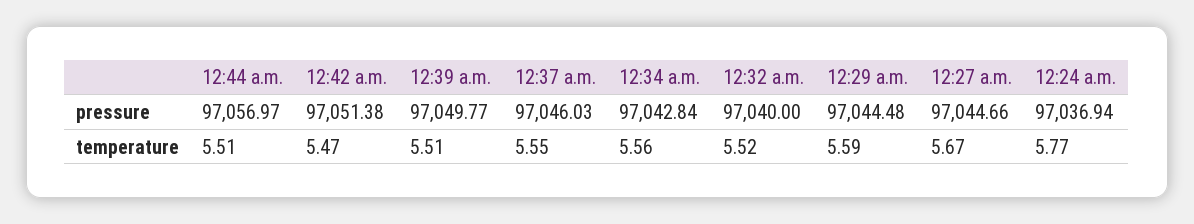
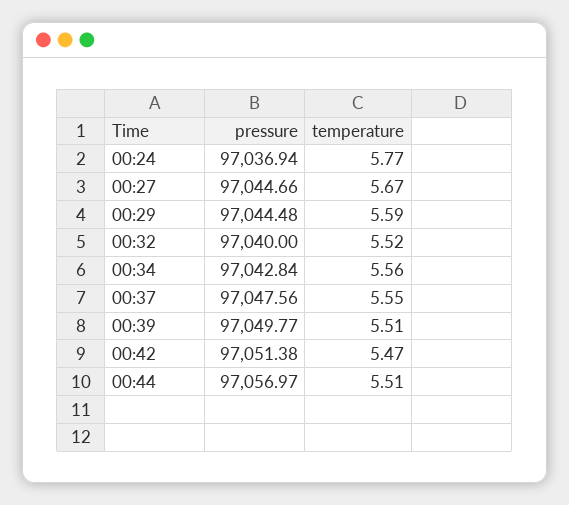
  {
    "12:44 a.m.": {
      "pressure": 97056.97,
      "temperature": 5.51
    },
    "12:42 a.m.": {
      "pressure": 97051.38,
      "temperature": 5.47
    },
    "12:39 a.m.": {
      "pressure": 97049.77,
      "temperature": 5.51
    },
    "12:37 a.m.": {
-     "pressure": 97046.03,
+     "pressure": 97047.56,
      "temperature": 5.55
    },
    "12:34 a.m.": {
      "pressure": 97042.84,
      "temperature": 5.56
    },
    "12:32 a.m.": {
      "pressure": 97040,
      "temperature": 5.52
    },
    "12:29 a.m.": {
      "pressure": 97044.48,
      "temperature": 5.59
    },
    "12:27 a.m.": {
      "pressure": 97044.66,
      "temperature": 5.67
    },
    "12:24 a.m.": {
      "pressure": 97036.94,
      "temperature": 5.77
    }
  }

